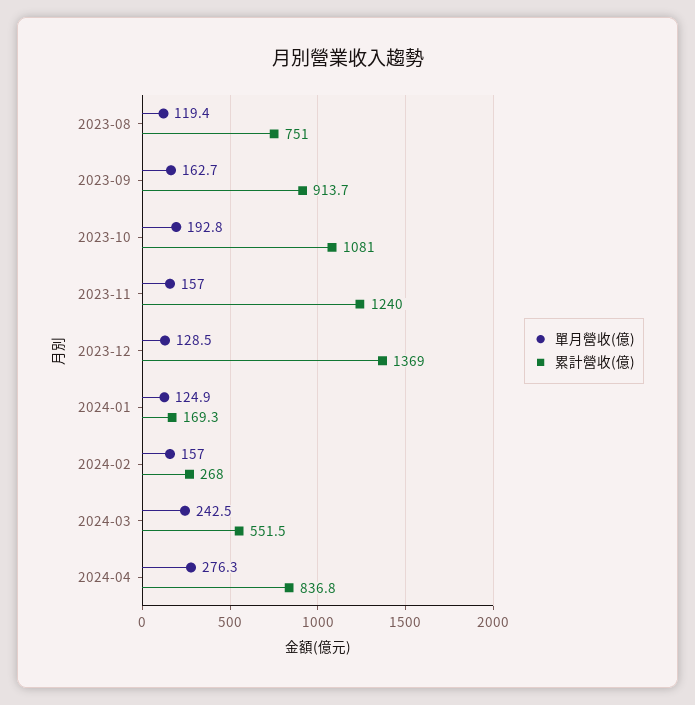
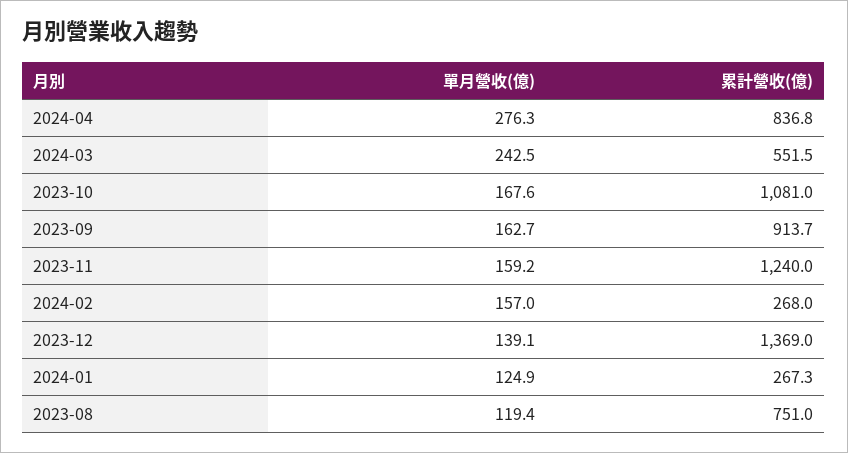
  {
    "單月營收(億)": {
      "2023-08": 119.4,
      "2023-09": 162.7,
-     "2023-10": 192.8,
+     "2023-10": 167.6,
-     "2023-11": 157,
+     "2023-11": 159.2,
-     "2023-12": 128.5,
+     "2023-12": 139.1,
      "2024-01": 124.9,
      "2024-02": 157,
      "2024-03": 242.5,
      "2024-04": 276.3
    },
    "累計營收(億)": {
      "2023-08": 751,
      "2023-09": 913.7,
      "2023-10": 1081,
      "2023-11": 1240,
      "2023-12": 1369,
-     "2024-01": 169.3,
+     "2024-01": 267.3,
      "2024-02": 268,
      "2024-03": 551.5,
      "2024-04": 836.8
    }
  }

